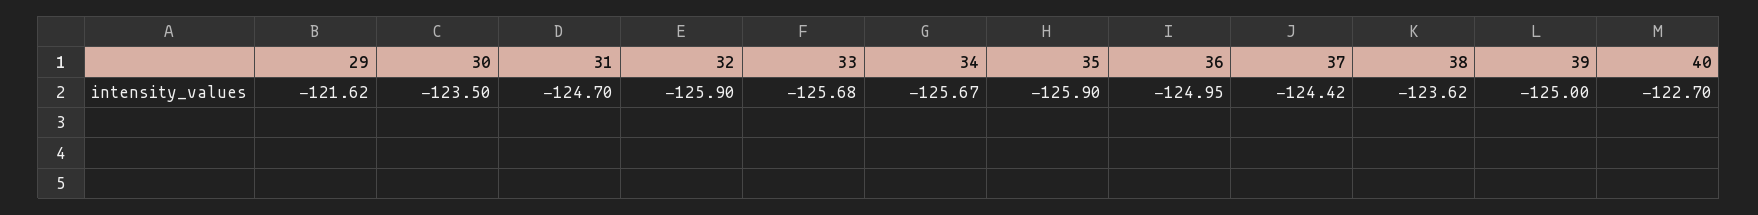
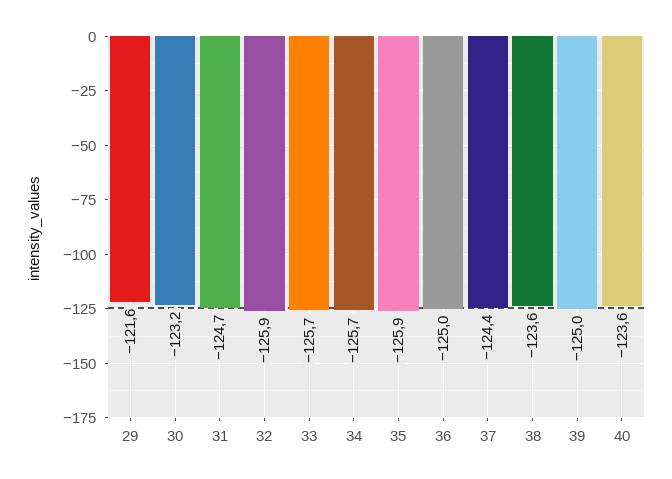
  {
    "29": -121.62,
-   "30": -123.5,
+   "30": -123.2,
    "31": -124.7,
    "32": -125.9,
    "33": -125.68,
    "34": -125.67,
    "35": -125.9,
    "36": -124.95,
    "37": -124.42,
    "38": -123.62,
    "39": -125,
-   "40": -122.7
+   "40": -123.6
  }

